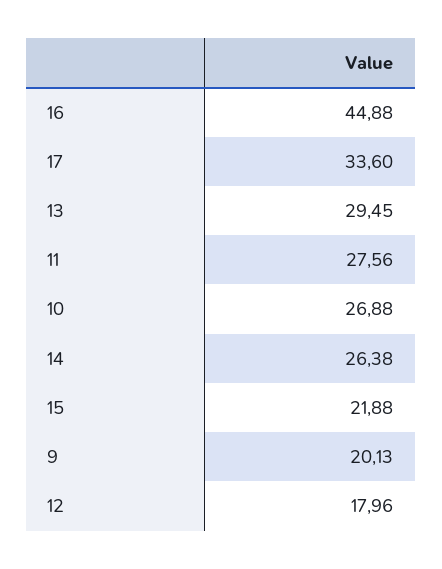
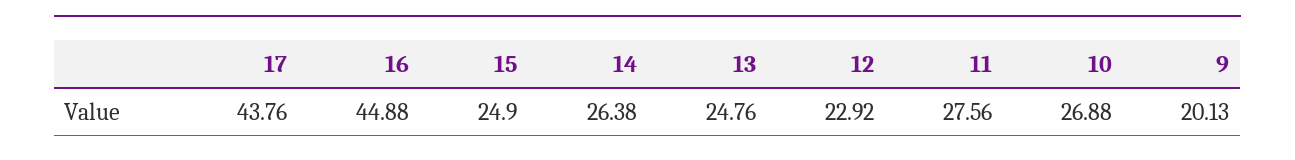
  {
    "16": 44.88,
-   "17": 33.6,
+   "17": 43.76,
-   "13": 29.45,
+   "13": 24.76,
    "11": 27.56,
    "10": 26.88,
    "14": 26.38,
-   "15": 21.88,
+   "15": 24.9,
    "9": 20.13,
-   "12": 17.96
+   "12": 22.92
  }

